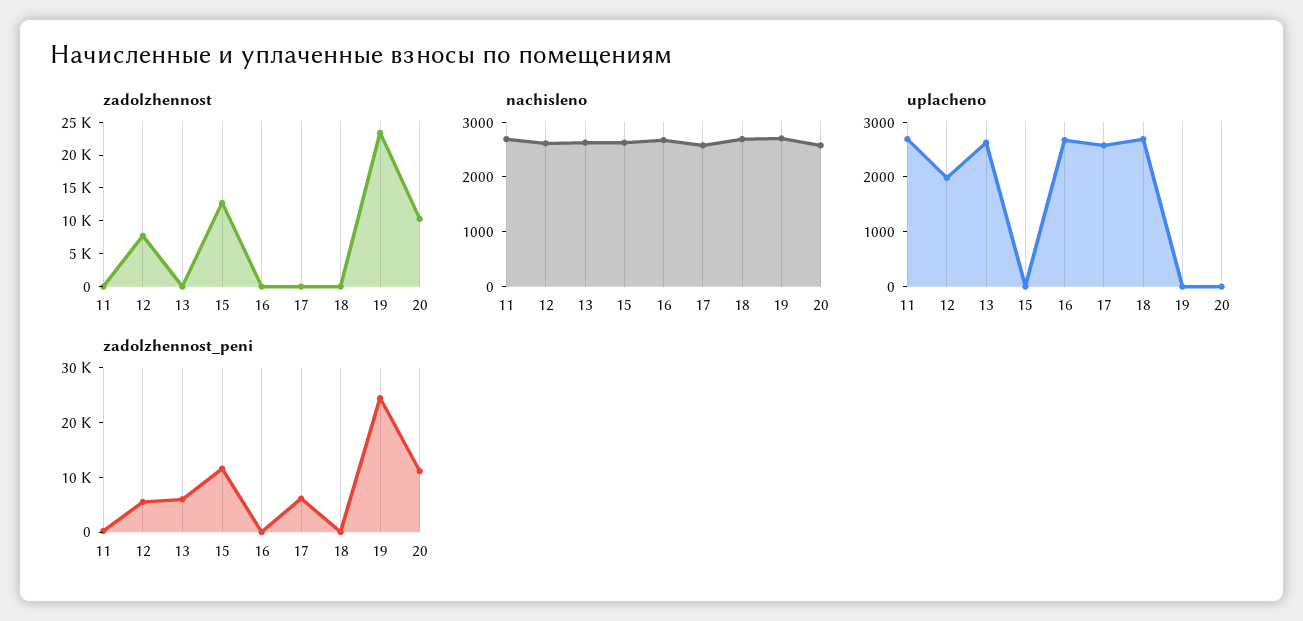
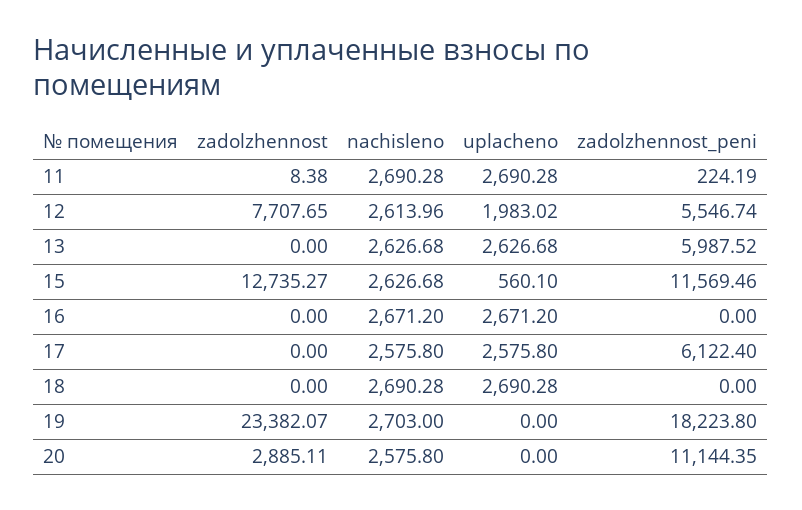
  {
    "zadolzhennost": {
      "11": 8.38,
      "12": 7707.65,
      "13": 0,
      "15": 12735.27,
      "16": 0,
      "17": 0,
      "18": 0,
      "19": 23382.07,
-     "20": 10000
+     "20": 2885.11
    },
    "nachisleno": {
      "11": 2690.28,
      "12": 2613.96,
      "13": 2626.68,
      "15": 2626.68,
      "16": 2671.2,
      "17": 2575.8,
      "18": 2690.28,
      "19": 2703,
      "20": 2575.8
    },
    "uplacheno": {
      "11": 2690.28,
      "12": 1983.02,
      "13": 2626.68,
-     "15": 0,
+     "15": 560.1,
      "16": 2671.2,
      "17": 2575.8,
      "18": 2690.28,
      "19": 0,
      "20": 0
    },
    "zadolzhennost_peni": {
      "11": 224.19,
      "12": 5546.74,
      "13": 5987.52,
      "15": 11569.46,
      "16": 0,
      "17": 6122.4,
      "18": 0,
-     "19": 24000,
+     "19": 18223.8,
      "20": 11144.35
    }
  }

